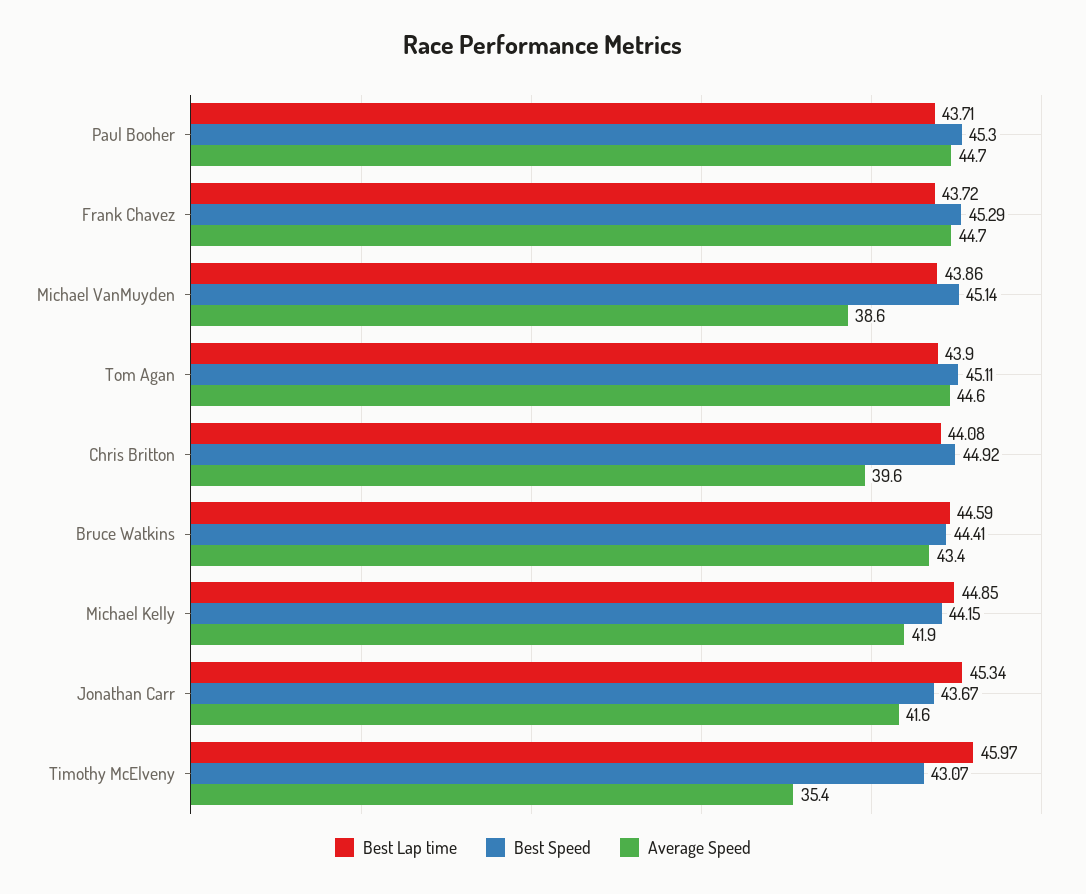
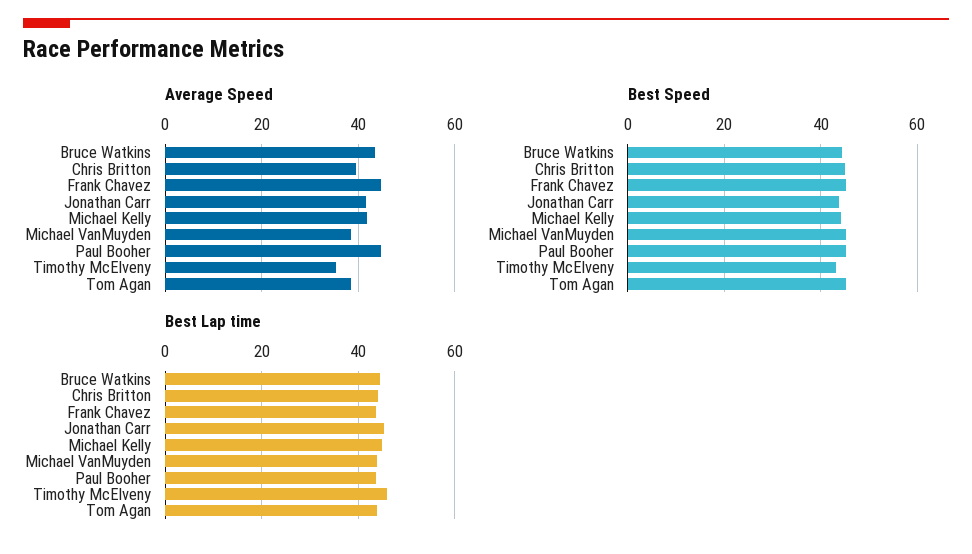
  {
    "Best Lap time": {
      "Paul Booher": 43.71,
      "Frank Chavez": 43.72,
      "Michael VanMuyden": 43.86,
      "Tom Agan": 43.9,
      "Chris Britton": 44.08,
      "Bruce Watkins": 44.59,
      "Michael Kelly": 44.85,
      "Jonathan Carr": 45.34,
      "Timothy McElveny": 45.97
    },
    "Best Speed": {
      "Paul Booher": 45.3,
      "Frank Chavez": 45.29,
      "Michael VanMuyden": 45.14,
      "Tom Agan": 45.11,
      "Chris Britton": 44.92,
      "Bruce Watkins": 44.41,
      "Michael Kelly": 44.15,
      "Jonathan Carr": 43.67,
      "Timothy McElveny": 43.07
    },
    "Average Speed": {
      "Paul Booher": 44.7,
      "Frank Chavez": 44.7,
      "Michael VanMuyden": 38.6,
-     "Tom Agan": 44.6,
+     "Tom Agan": 38,
      "Chris Britton": 39.6,
      "Bruce Watkins": 43.4,
      "Michael Kelly": 41.9,
      "Jonathan Carr": 41.6,
      "Timothy McElveny": 35.4
    }
  }

